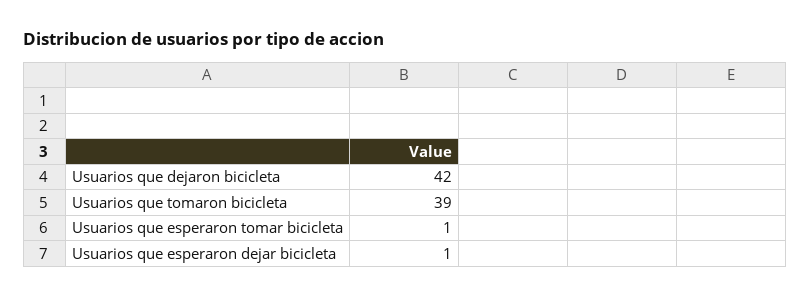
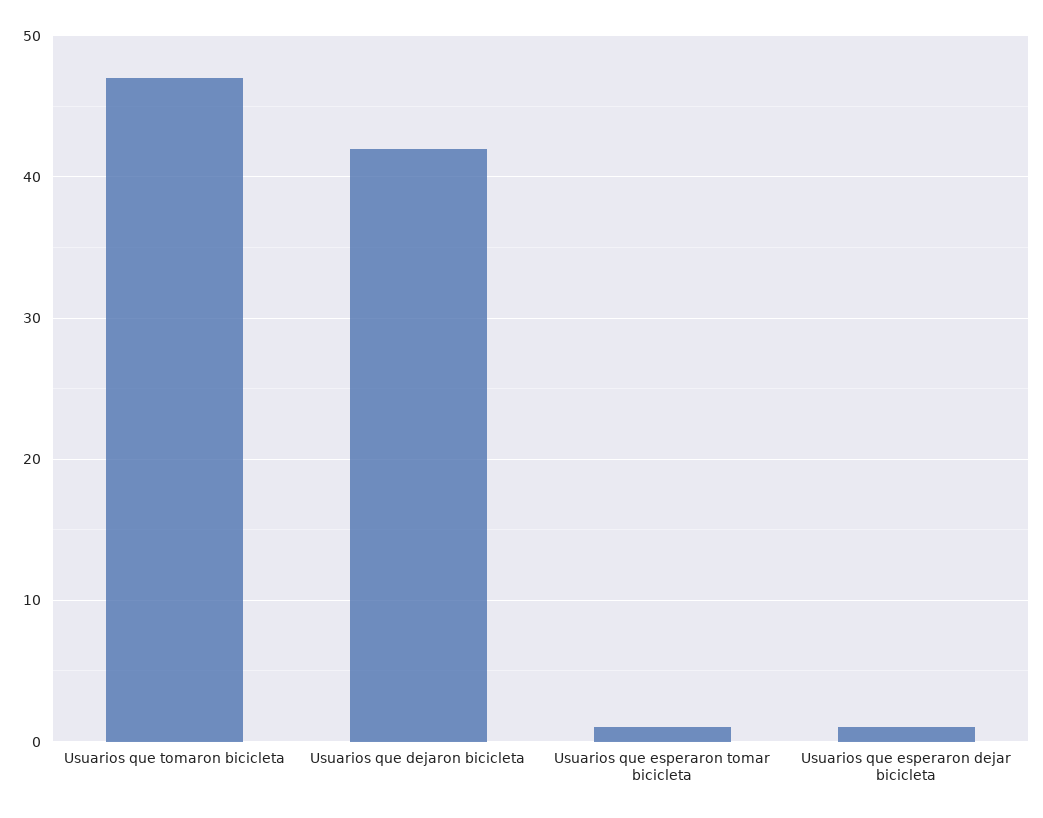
  {
    "Usuarios que dejaron bicicleta": 42,
-   "Usuarios que tomaron bicicleta": 39,
+   "Usuarios que tomaron bicicleta": 47,
    "Usuarios que esperaron tomar bicicleta": 1,
    "Usuarios que esperaron dejar bicicleta": 1
  }

